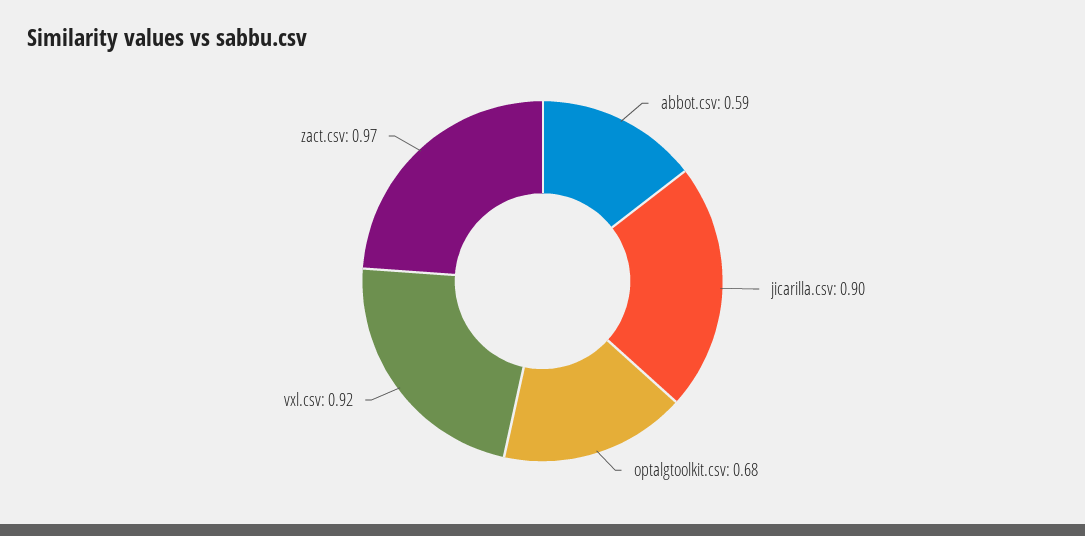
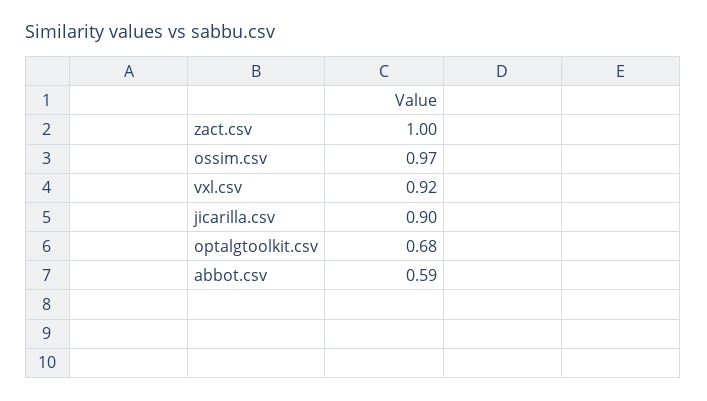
  {
    "abbot.csv": 0.59,
    "jicarilla.csv": 0.9,
    "optalgtoolkit.csv": 0.68,
    "vxl.csv": 0.92,
-   "zact.csv": 0.97
+   "zact.csv": 1,
+   "ossim.csv": 0.97
  }

